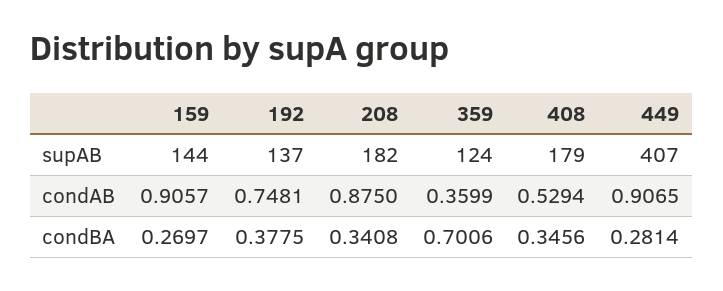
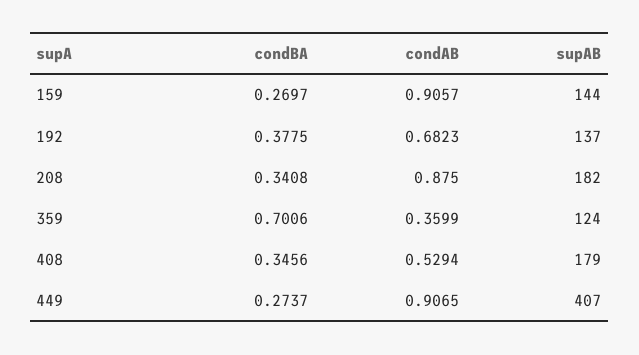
  {
    "159": {
      "supAB": 144,
      "condAB": 0.9057,
      "condBA": 0.2697
    },
    "192": {
      "supAB": 137,
-     "condAB": 0.7481,
+     "condAB": 0.6823,
      "condBA": 0.3775
    },
    "208": {
      "supAB": 182,
      "condAB": 0.875,
      "condBA": 0.3408
    },
    "359": {
      "supAB": 124,
      "condAB": 0.3599,
      "condBA": 0.7006
    },
    "408": {
      "supAB": 179,
      "condAB": 0.5294,
      "condBA": 0.3456
    },
    "449": {
      "supAB": 407,
      "condAB": 0.9065,
-     "condBA": 0.2814
+     "condBA": 0.2737
    }
  }

